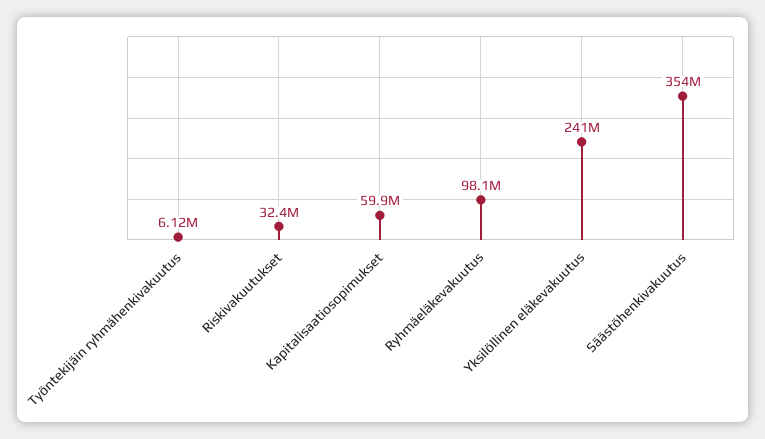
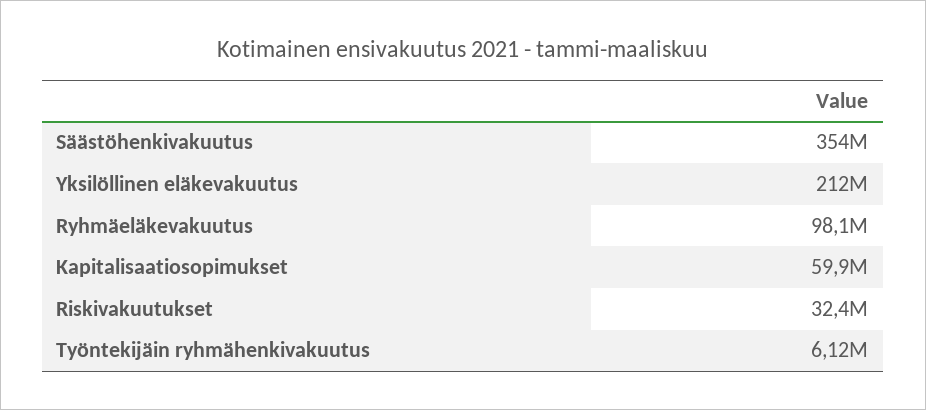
  {
    "Työntekijäin ryhmähenkivakuutus": 6120000,
    "Riskivakuutukset": 32400000,
    "Kapitalisaatiosopimukset": 59900000,
    "Ryhmäeläkevakuutus": 98100000,
-   "Yksilöllinen eläkevakuutus": 241000000,
+   "Yksilöllinen eläkevakuutus": 212000000,
    "Säästöhenkivakuutus": 354000000
  }

